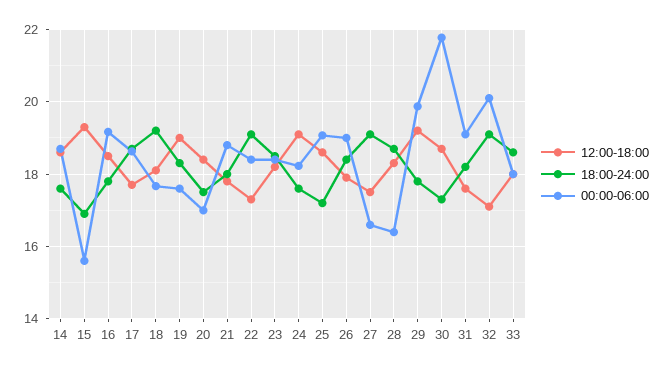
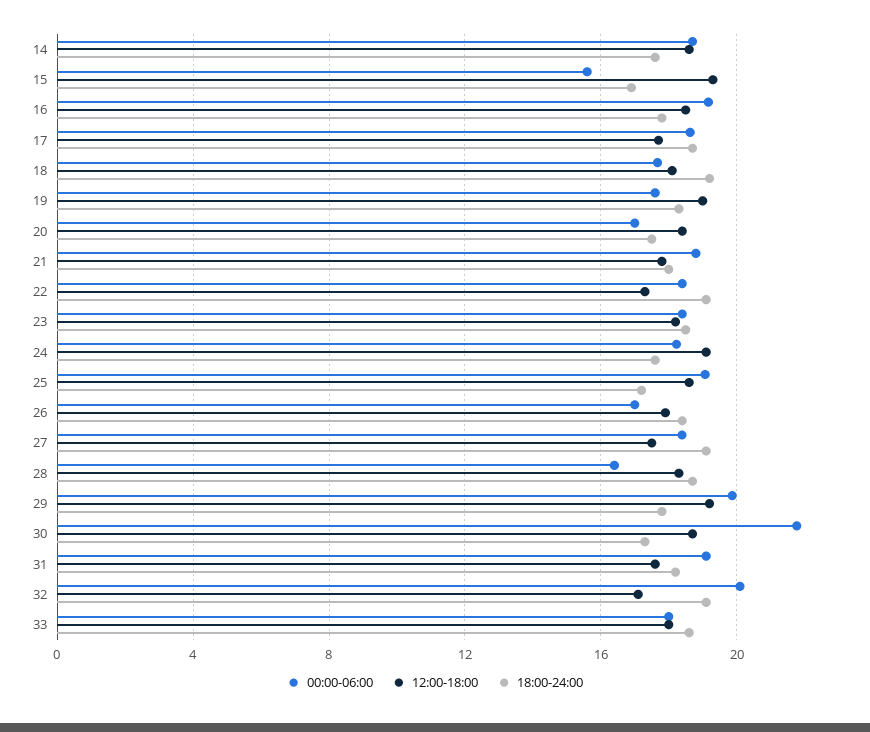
  {
    "12:00-18:00": {
      "14": 18.6,
      "15": 19.4,
      "16": 18.6,
      "17": 17.8,
      "18": 18.2,
      "19": 19,
      "20": 18.4,
      "21": 17.8,
      "22": 17.4,
      "23": 18.2,
      "24": 19.2,
      "25": 18.6,
      "26": 18,
      "27": 17.6,
      "28": 18.4,
      "29": 19.2,
      "30": 18.8,
      "31": 17.6,
      "32": 17.2,
      "33": 18
    },
    "18:00-24:00": {
      "14": 17.6,
      "15": 17,
      "16": 17.8,
      "17": 18.8,
      "18": 19.2,
      "19": 18.4,
      "20": 17.6,
      "21": 18,
      "22": 19.2,
      "23": 18.6,
      "24": 17.6,
      "25": 17.2,
      "26": 18.4,
      "27": 19.2,
      "28": 18.8,
      "29": 17.8,
      "30": 17.4,
      "31": 18.2,
      "32": 19.2,
      "33": 18.6
    },
    "00:00-06:00": {
      "14": 18.8,
      "15": 15.6,
      "16": 19.2,
      "17": 18.6,
      "18": 17.6,
      "19": 17.6,
      "20": 17,
      "21": 18.8,
      "22": 18.4,
      "23": 18.4,
      "24": 18.2,
      "25": 19,
-     "26": 19,
+     "26": 17,
-     "27": 16.6,
+     "27": 18.5,
      "28": 16.4,
      "29": 19.8,
      "30": 21.8,
      "31": 19.2,
      "32": 20.2,
      "33": 18
    }
  }

